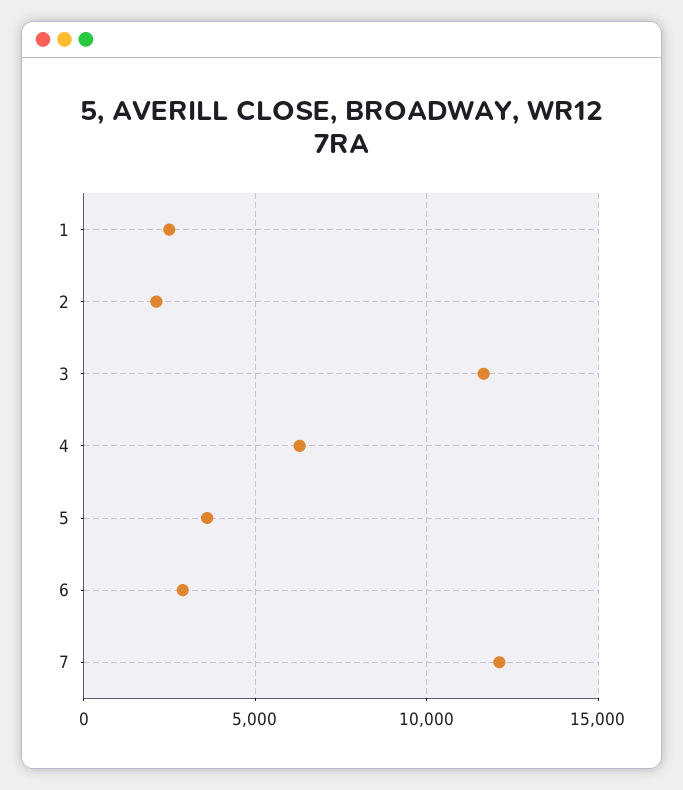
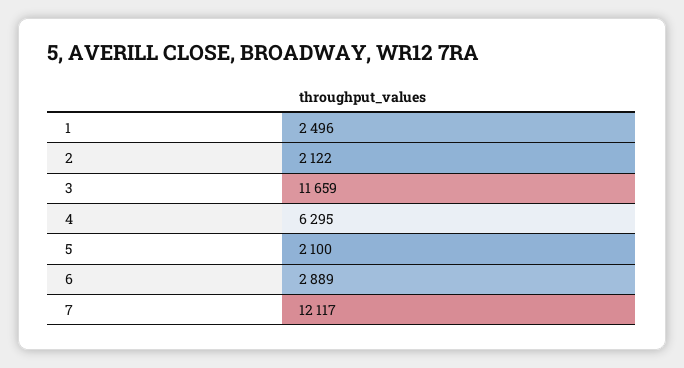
  {
    "1": 2496,
    "2": 2122,
    "3": 11659,
    "4": 6295,
-   "5": 3500,
+   "5": 2100,
    "6": 2889,
    "7": 12117
  }

